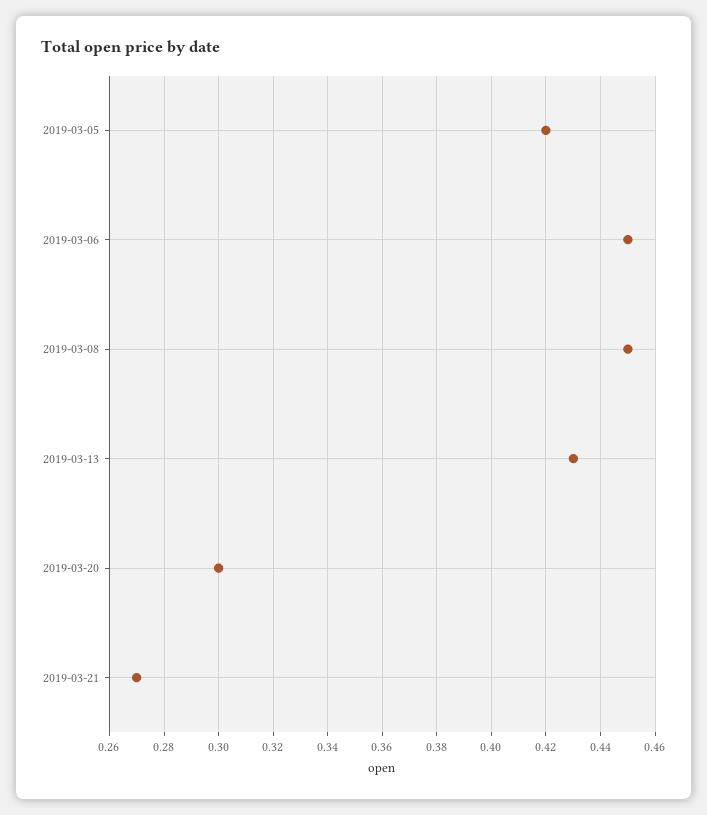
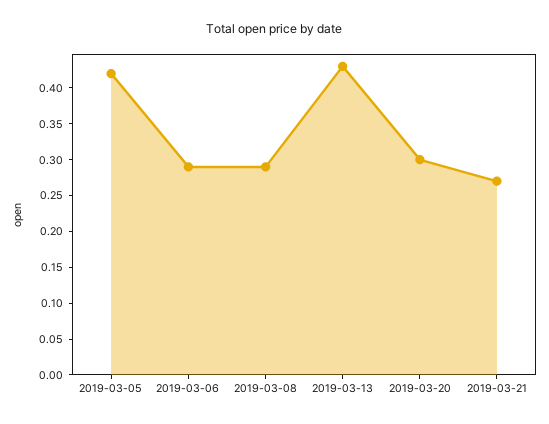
  {
    "2019-03-05": 0.42,
-   "2019-03-06": 0.45,
+   "2019-03-06": 0.3,
-   "2019-03-08": 0.45,
+   "2019-03-08": 0.3,
    "2019-03-13": 0.43,
    "2019-03-20": 0.3,
    "2019-03-21": 0.27
  }

